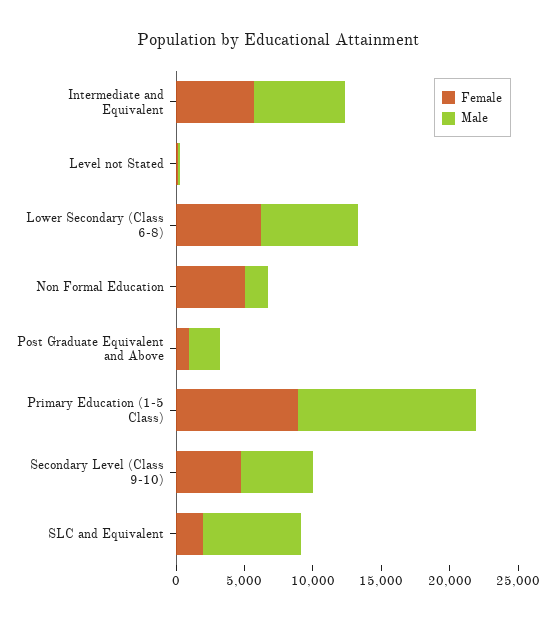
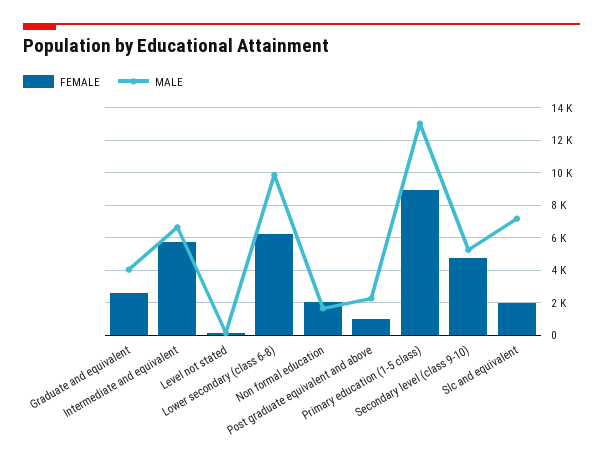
  {
    "Female": {
      "Intermediate and Equivalent": 5500,
      "Level not Stated": 0,
      "Lower Secondary (Class 6-8)": 6000,
-     "Non Formal Education": 5000,
+     "Non Formal Education": 2000,
      "Post Graduate Equivalent and Above": 1000,
      "Primary Education (1-5 Class)": 9000,
      "Secondary Level (Class 9-10)": 5000,
-     "SLC and Equivalent": 2000
+     "SLC and Equivalent": 2000,
+     "Graduate and equivalent": 2500
    },
    "Male": {
      "Intermediate and Equivalent": 6500,
      "Level not Stated": 0,
-     "Lower Secondary (Class 6-8)": 7000,
+     "Lower Secondary (Class 6-8)": 10000,
      "Non Formal Education": 1500,
      "Post Graduate Equivalent and Above": 2500,
      "Primary Education (1-5 Class)": 13000,
      "Secondary Level (Class 9-10)": 5500,
-     "SLC and Equivalent": 7000
+     "SLC and Equivalent": 7000,
+     "Graduate and equivalent": 4000
    }
  }

